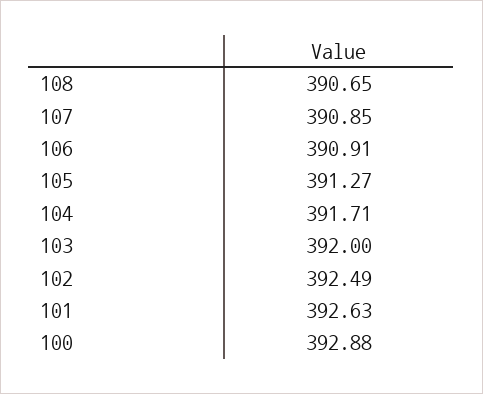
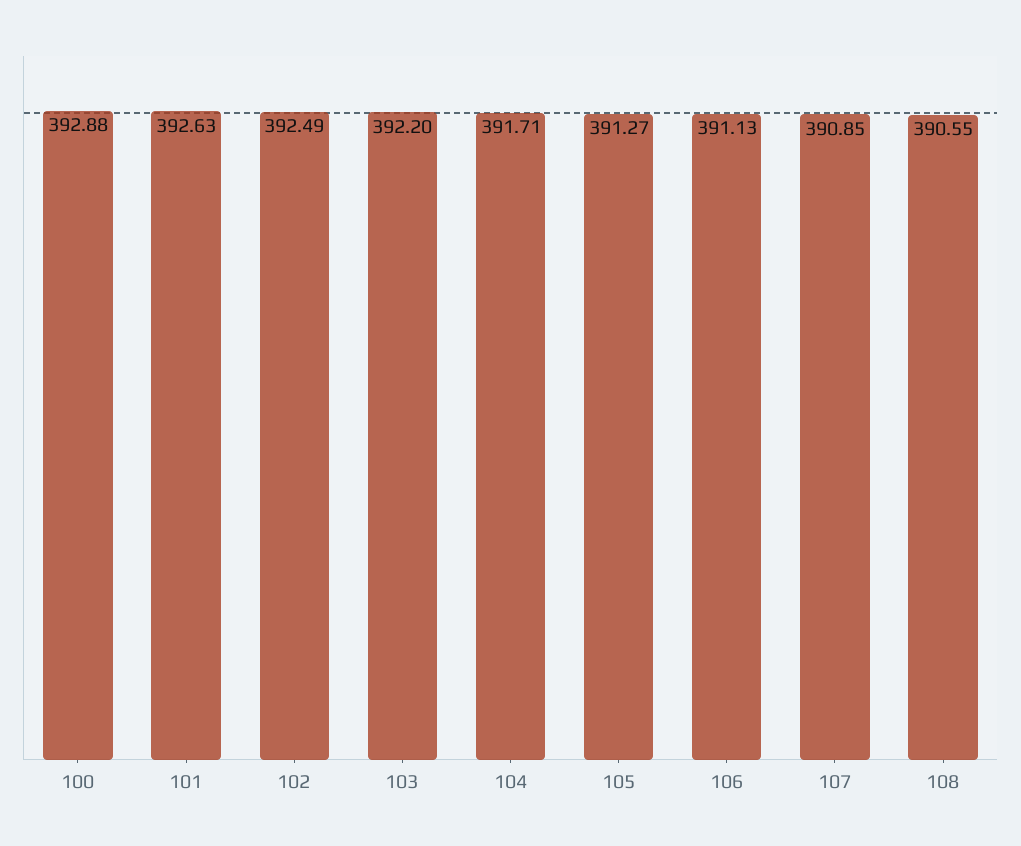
  {
-   "108": 390.65,
+   "108": 390.55,
    "107": 390.85,
-   "106": 390.91,
+   "106": 391.13,
    "105": 391.27,
    "104": 391.71,
-   "103": 392,
+   "103": 392.2,
    "102": 392.49,
    "101": 392.63,
    "100": 392.88
  }

